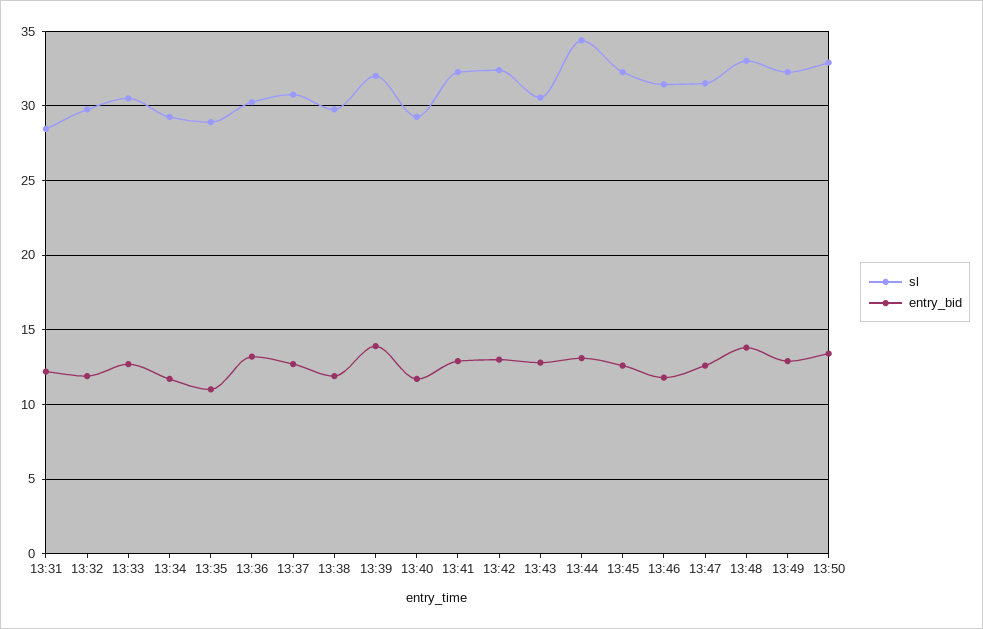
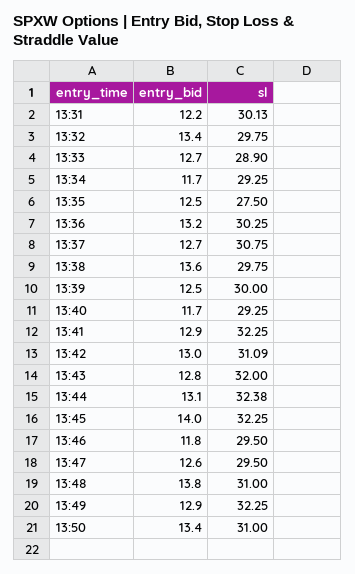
  {
    "sl": {
-     "13:31": 28.5,
+     "13:31": 30.13,
      "13:32": 29.75,
-     "13:33": 30.5,
+     "13:33": 28.9,
      "13:34": 29.25,
-     "13:35": 29,
+     "13:35": 27.5,
      "13:36": 30.25,
      "13:37": 30.75,
      "13:38": 29.75,
-     "13:39": 32,
+     "13:39": 30,
      "13:40": 29.25,
      "13:41": 32.25,
-     "13:42": 32.5,
+     "13:42": 31.09,
-     "13:43": 30.5,
+     "13:43": 32,
-     "13:44": 34.5,
+     "13:44": 32.38,
      "13:45": 32.25,
-     "13:46": 31.5,
+     "13:46": 29.5,
-     "13:47": 31.5,
+     "13:47": 29.5,
-     "13:48": 33,
+     "13:48": 31,
      "13:49": 32.25,
-     "13:50": 33
+     "13:50": 31
    },
    "entry_bid": {
      "13:31": 12.2,
-     "13:32": 12,
+     "13:32": 13.4,
      "13:33": 12.7,
      "13:34": 11.7,
-     "13:35": 11,
+     "13:35": 12.5,
      "13:36": 13.2,
      "13:37": 12.7,
-     "13:38": 12,
+     "13:38": 13.6,
-     "13:39": 14,
+     "13:39": 12.5,
      "13:40": 11.7,
      "13:41": 12.9,
      "13:42": 13,
      "13:43": 12.8,
      "13:44": 13.1,
-     "13:45": 12.5,
+     "13:45": 14,
      "13:46": 11.8,
      "13:47": 12.6,
      "13:48": 13.8,
      "13:49": 12.9,
      "13:50": 13.4
    }
  }

